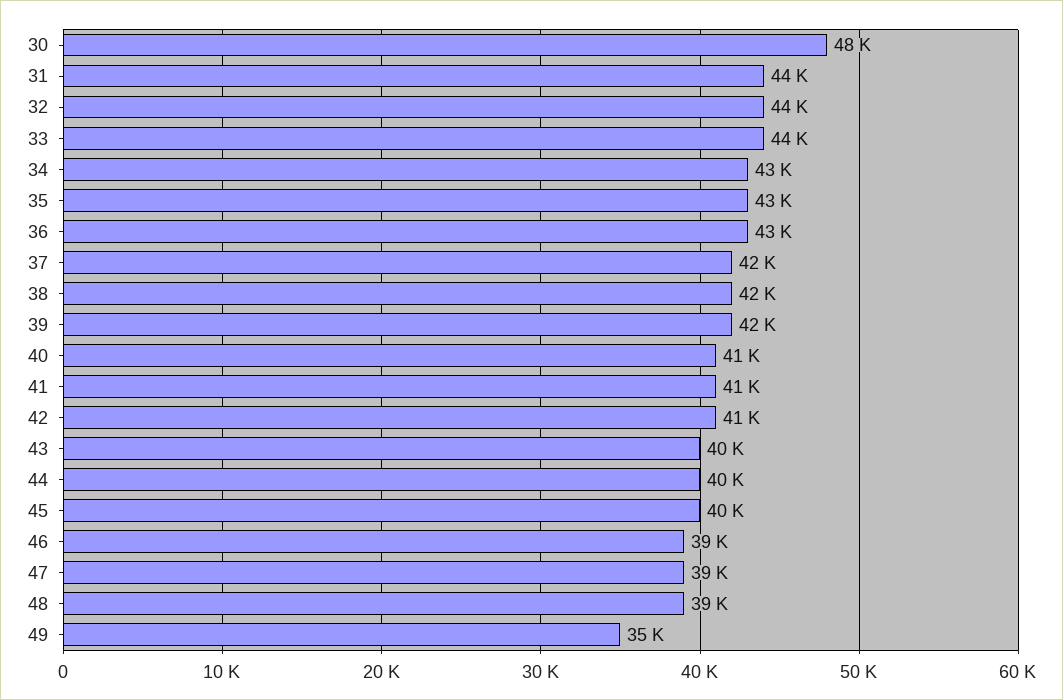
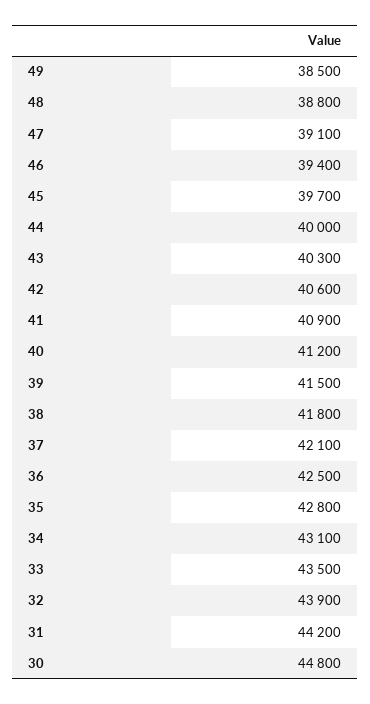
  {
-   "30": 48000,
+   "30": 44800,
    "31": 44200,
    "32": 43900,
    "33": 43500,
    "34": 43100,
    "35": 42800,
    "36": 42500,
    "37": 42100,
    "38": 41800,
    "39": 41500,
    "40": 41200,
    "41": 40900,
    "42": 40600,
    "43": 40300,
    "44": 40000,
    "45": 39700,
    "46": 39400,
    "47": 39100,
    "48": 38800,
-   "49": 35000
+   "49": 38500
  }

